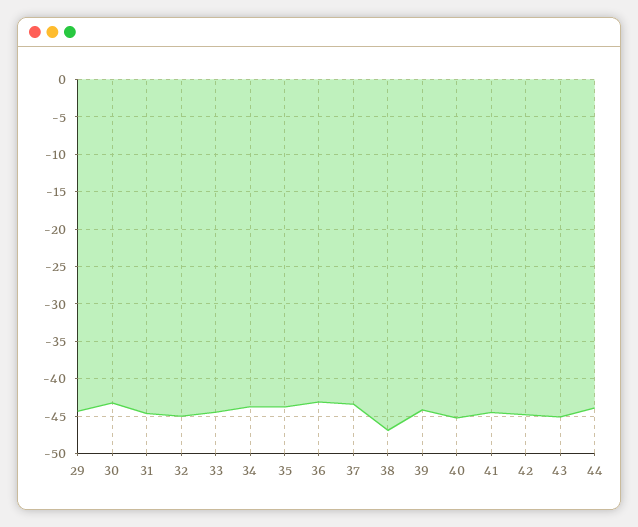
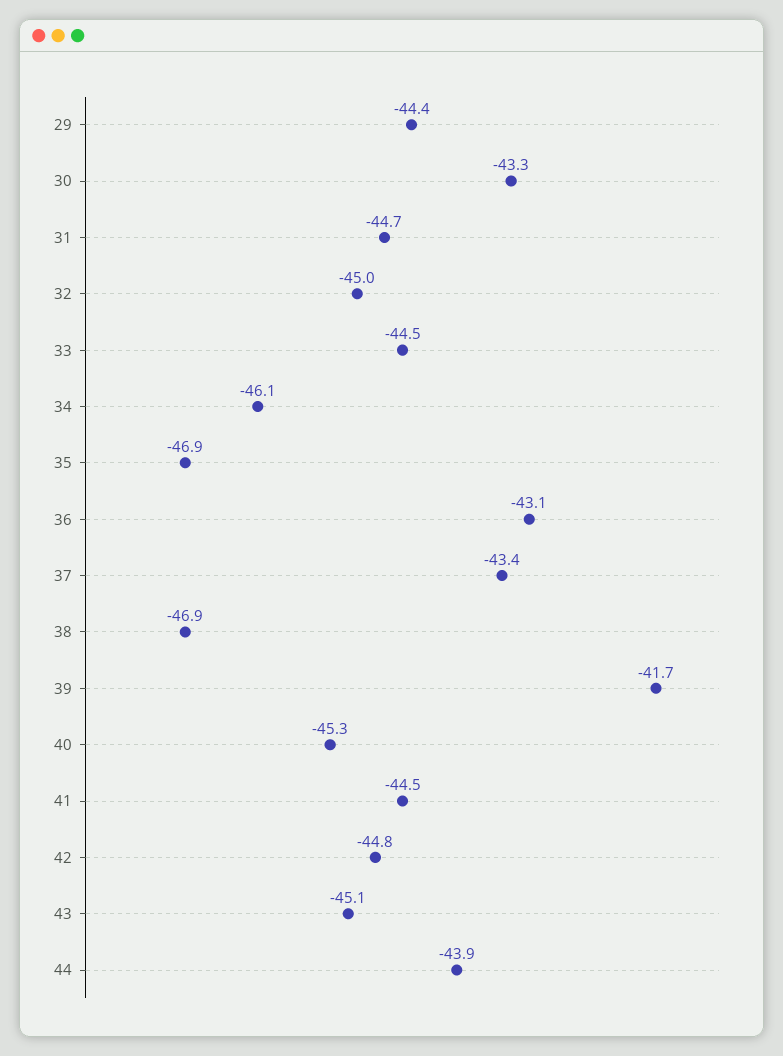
  {
    "29": -44.4,
    "30": -43.3,
    "31": -44.7,
    "32": -45,
    "33": -44.5,
-   "34": -44,
+   "34": -46.1,
-   "35": -44,
+   "35": -46.9,
    "36": -43.1,
    "37": -43.4,
    "38": -46.9,
-   "39": -44,
+   "39": -41.7,
    "40": -45.3,
    "41": -44.5,
    "42": -44.8,
    "43": -45.1,
    "44": -43.9
  }

